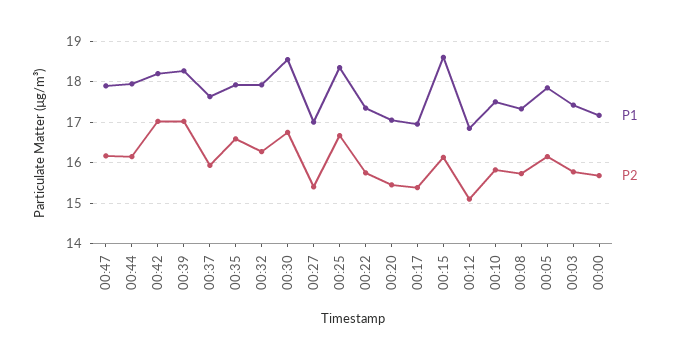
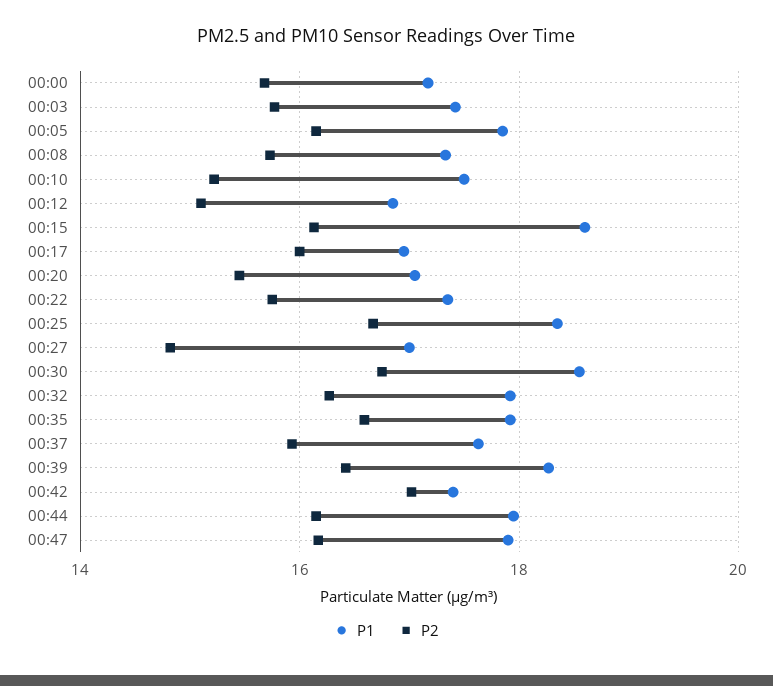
  {
    "P1": {
      "00:47": 18,
      "00:44": 18,
-     "00:42": 18.2,
+     "00:42": 17.4,
      "00:39": 18.2,
      "00:37": 17.6,
      "00:35": 18,
      "00:32": 18,
      "00:30": 18.6,
      "00:27": 17,
      "00:25": 18.4,
      "00:22": 17.4,
      "00:20": 17,
      "00:17": 17,
      "00:15": 18.6,
      "00:12": 16.8,
      "00:10": 17.6,
      "00:08": 17.4,
      "00:05": 17.8,
      "00:03": 17.4,
      "00:00": 17.2
    },
    "P2": {
      "00:47": 16.2,
      "00:44": 16.2,
      "00:42": 17,
-     "00:39": 17,
+     "00:39": 16.4,
      "00:37": 16,
      "00:35": 16.6,
      "00:32": 16.2,
      "00:30": 16.8,
-     "00:27": 15.4,
+     "00:27": 14.8,
      "00:25": 16.6,
      "00:22": 15.8,
      "00:20": 15.4,
-     "00:17": 15.4,
+     "00:17": 16,
      "00:15": 16.2,
      "00:12": 15.2,
-     "00:10": 15.8,
+     "00:10": 15.2,
      "00:08": 15.8,
      "00:05": 16.2,
      "00:03": 15.8,
      "00:00": 15.6
    }
  }

